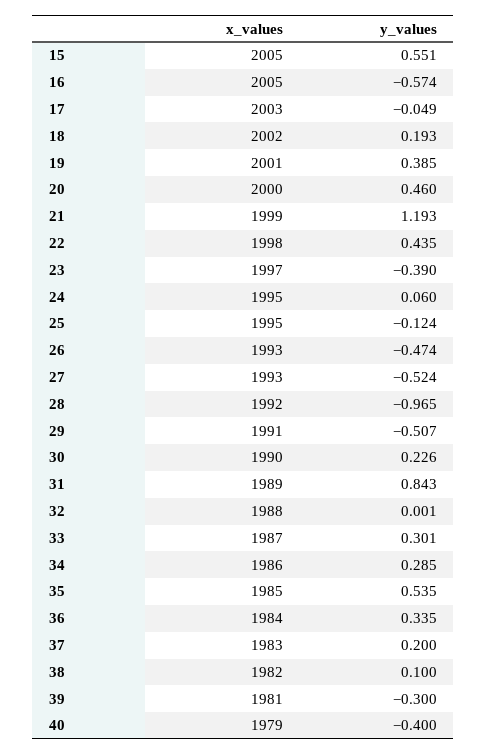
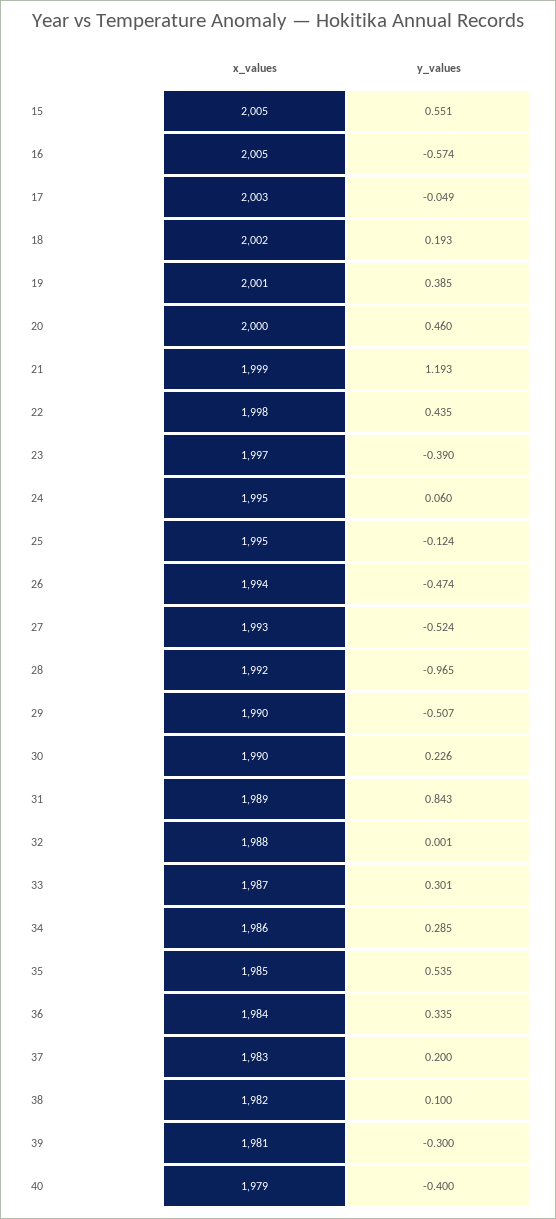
  {
    "x_values": {
      "15": 2005,
      "16": 2005,
      "17": 2003,
      "18": 2002,
      "19": 2001,
      "20": 2000,
      "21": 1999,
      "22": 1998,
      "23": 1997,
      "24": 1995,
      "25": 1995,
-     "26": 1993,
+     "26": 1994,
      "27": 1993,
      "28": 1992,
-     "29": 1991,
+     "29": 1990,
      "30": 1990,
      "31": 1989,
      "32": 1988,
      "33": 1987,
      "34": 1986,
      "35": 1985,
      "36": 1984,
      "37": 1983,
      "38": 1982,
      "39": 1981,
      "40": 1979
    },
    "y_values": {
      "15": 0.551,
      "16": -0.574,
      "17": -0.049,
      "18": 0.193,
      "19": 0.385,
      "20": 0.46,
      "21": 1.193,
      "22": 0.435,
      "23": -0.39,
      "24": 0.06,
      "25": -0.124,
      "26": -0.474,
      "27": -0.524,
      "28": -0.965,
      "29": -0.507,
      "30": 0.226,
      "31": 0.843,
      "32": 0.001,
      "33": 0.301,
      "34": 0.285,
      "35": 0.535,
      "36": 0.335,
      "37": 0.2,
      "38": 0.1,
      "39": -0.3,
      "40": -0.4
    }
  }

